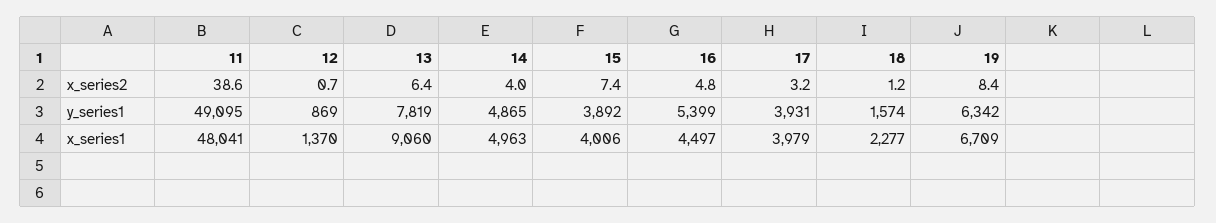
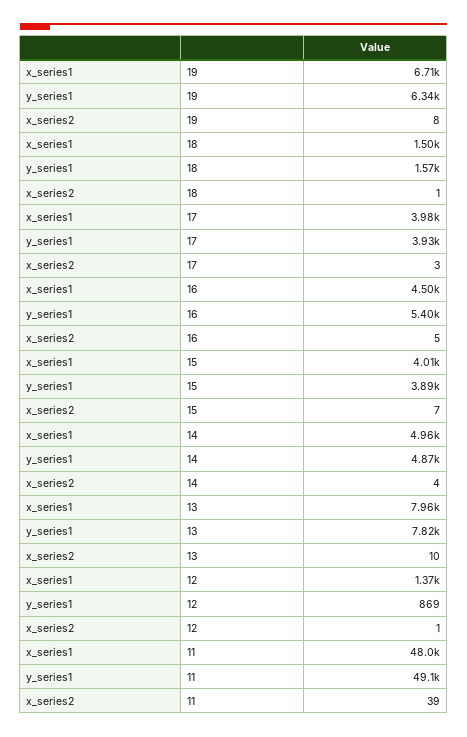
  {
    "11": {
      "x_series2": 38.6,
      "y_series1": 49095,
      "x_series1": 48041
    },
    "12": {
      "x_series2": 0.7,
      "y_series1": 869,
      "x_series1": 1370
    },
    "13": {
-     "x_series2": 6.4,
+     "x_series2": 10,
      "y_series1": 7819,
-     "x_series1": 9060
+     "x_series1": 7960
    },
    "14": {
      "x_series2": 4,
      "y_series1": 4865,
      "x_series1": 4963
    },
    "15": {
      "x_series2": 7.4,
      "y_series1": 3892,
      "x_series1": 4006
    },
    "16": {
      "x_series2": 4.8,
      "y_series1": 5399,
      "x_series1": 4497
    },
    "17": {
      "x_series2": 3.2,
      "y_series1": 3931,
      "x_series1": 3979
    },
    "18": {
      "x_series2": 1.2,
      "y_series1": 1574,
-     "x_series1": 2277
+     "x_series1": 1500
    },
    "19": {
      "x_series2": 8.4,
      "y_series1": 6342,
      "x_series1": 6709
    }
  }

